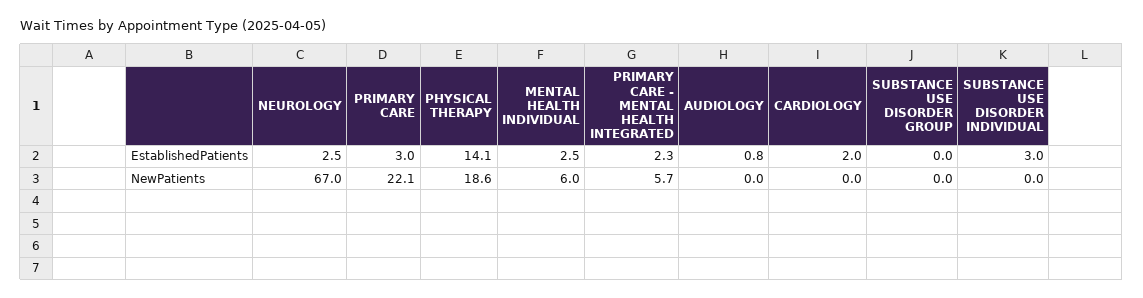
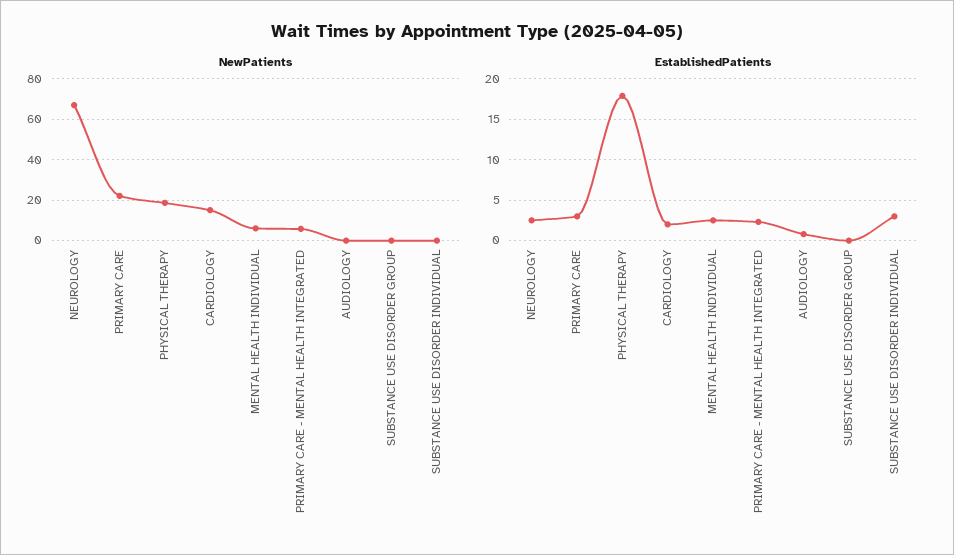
  {
    "EstablishedPatients": {
      "NEUROLOGY": 2.5,
      "PRIMARY CARE": 3,
-     "PHYSICAL THERAPY": 14.1,
+     "PHYSICAL THERAPY": 18,
      "MENTAL HEALTH INDIVIDUAL": 2.5,
      "PRIMARY CARE - MENTAL HEALTH INTEGRATED": 2.3,
      "AUDIOLOGY": 0.8,
      "CARDIOLOGY": 2,
      "SUBSTANCE USE DISORDER GROUP": 0,
      "SUBSTANCE USE DISORDER INDIVIDUAL": 3
    },
    "NewPatients": {
      "NEUROLOGY": 67,
      "PRIMARY CARE": 22.1,
      "PHYSICAL THERAPY": 18.6,
      "MENTAL HEALTH INDIVIDUAL": 6,
      "PRIMARY CARE - MENTAL HEALTH INTEGRATED": 5.7,
      "AUDIOLOGY": 0,
-     "CARDIOLOGY": 0,
+     "CARDIOLOGY": 15,
      "SUBSTANCE USE DISORDER GROUP": 0,
      "SUBSTANCE USE DISORDER INDIVIDUAL": 0
    }
  }

